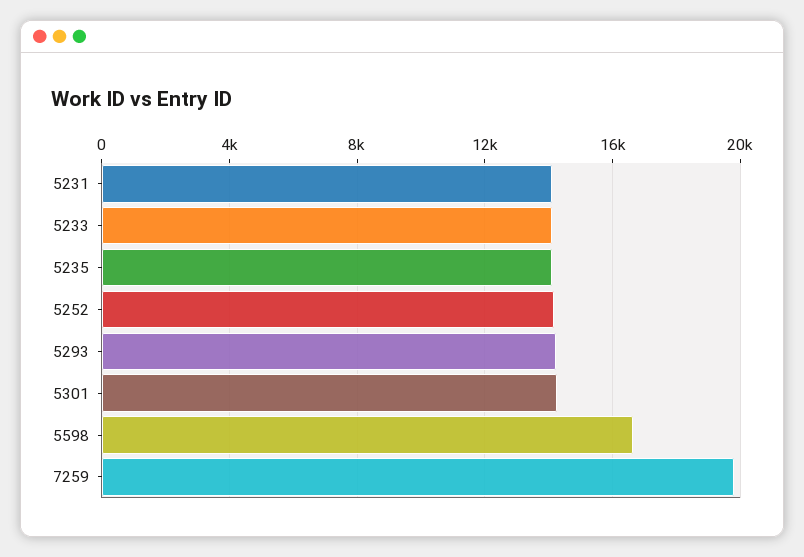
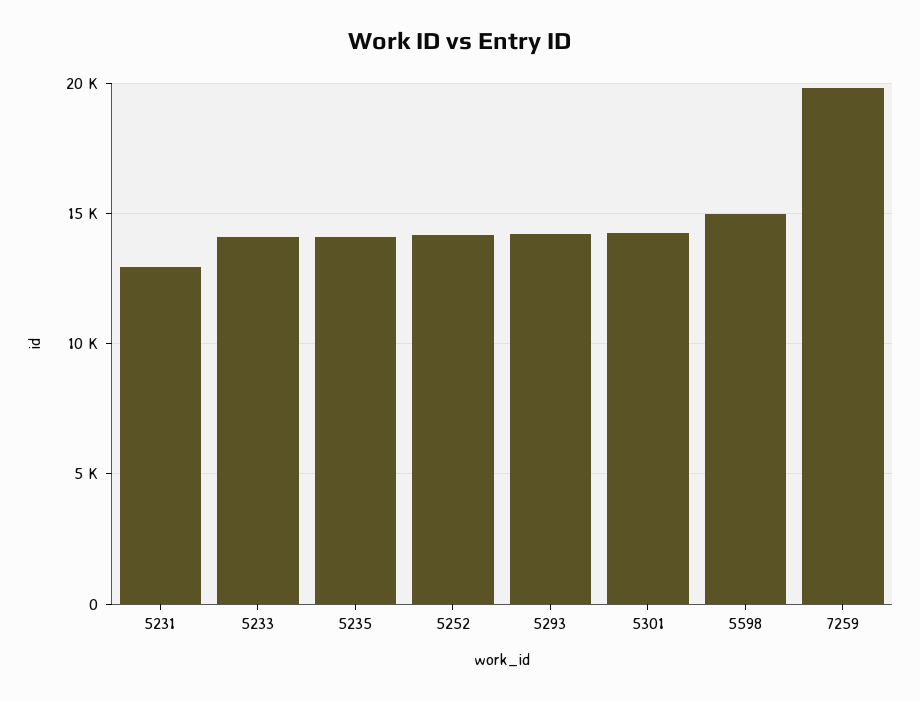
  {
-   "5231": 14000,
+   "5231": 13000,
    "5233": 14000,
    "5235": 14000,
    "5252": 14000,
    "5293": 14000,
    "5301": 14500,
-   "5598": 16500,
+   "5598": 15000,
    "7259": 20000
  }

